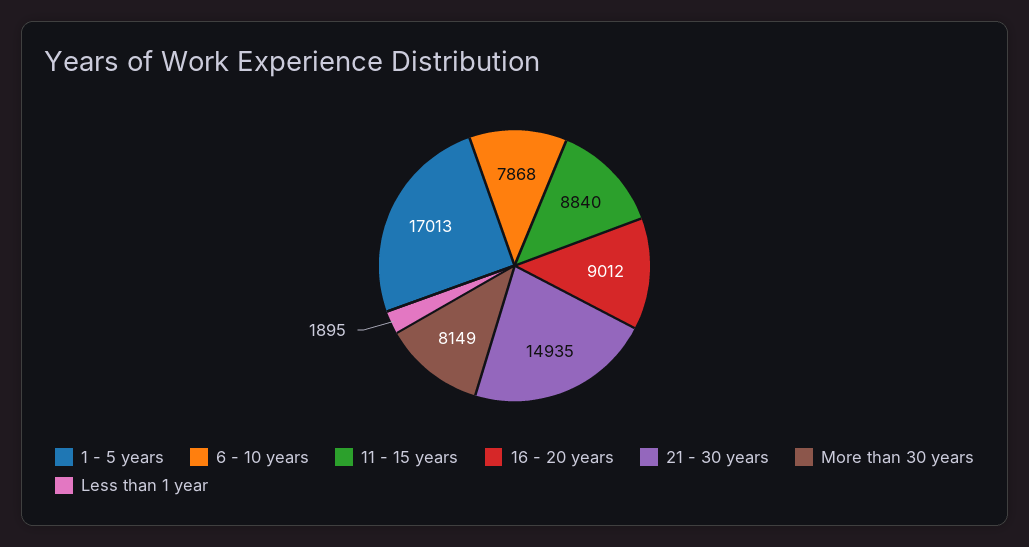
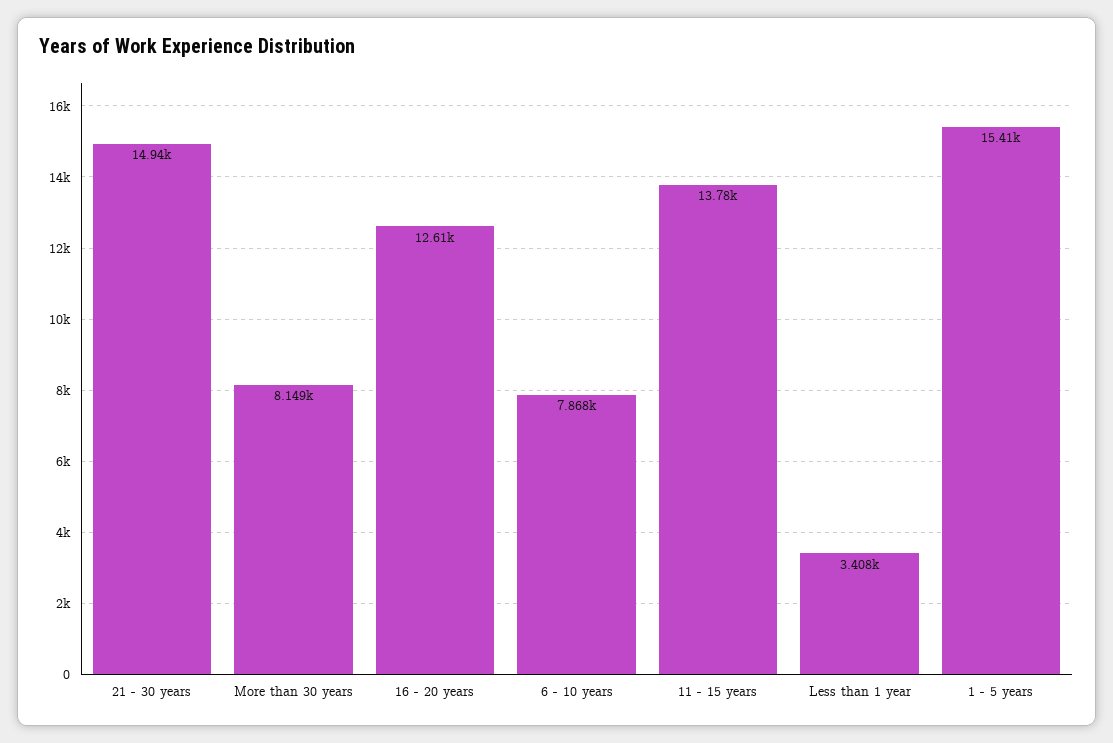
  {
-   "1 - 5 years": 17013,
+   "1 - 5 years": 15410,
    "6 - 10 years": 7868,
-   "11 - 15 years": 8840,
+   "11 - 15 years": 13780,
-   "16 - 20 years": 9012,
+   "16 - 20 years": 12610,
    "21 - 30 years": 14935,
    "More than 30 years": 8149,
-   "Less than 1 year": 1895
+   "Less than 1 year": 3408
  }

